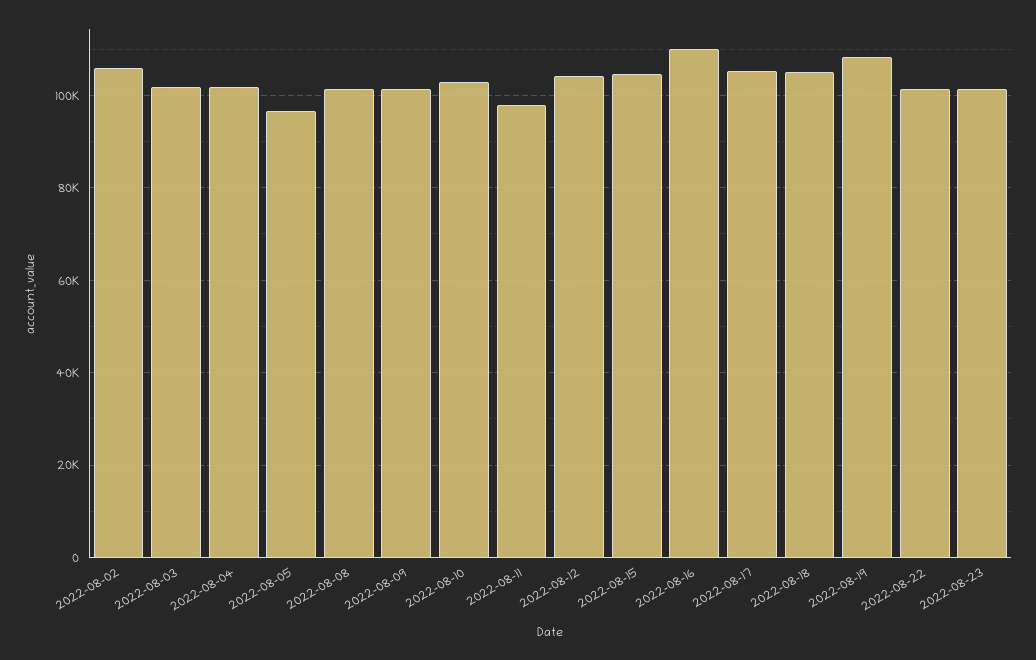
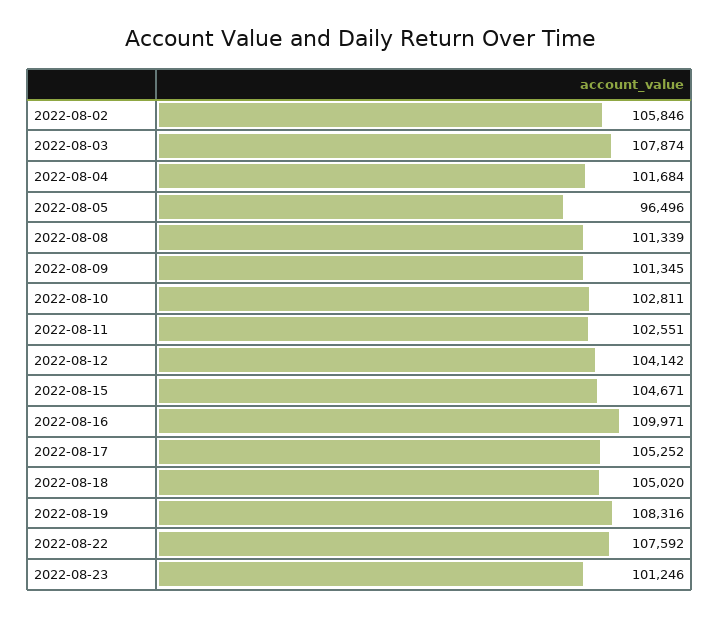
  {
    "2022-08-02": 105846,
-   "2022-08-03": 102000,
+   "2022-08-03": 107874,
    "2022-08-04": 101684,
    "2022-08-05": 96496,
    "2022-08-08": 101339,
    "2022-08-09": 101345,
    "2022-08-10": 102811,
-   "2022-08-11": 98000,
+   "2022-08-11": 102551,
    "2022-08-12": 104142,
    "2022-08-15": 104671,
    "2022-08-16": 109971,
    "2022-08-17": 105252,
    "2022-08-18": 105020,
    "2022-08-19": 108316,
-   "2022-08-22": 102000,
+   "2022-08-22": 107592,
    "2022-08-23": 101246
  }

